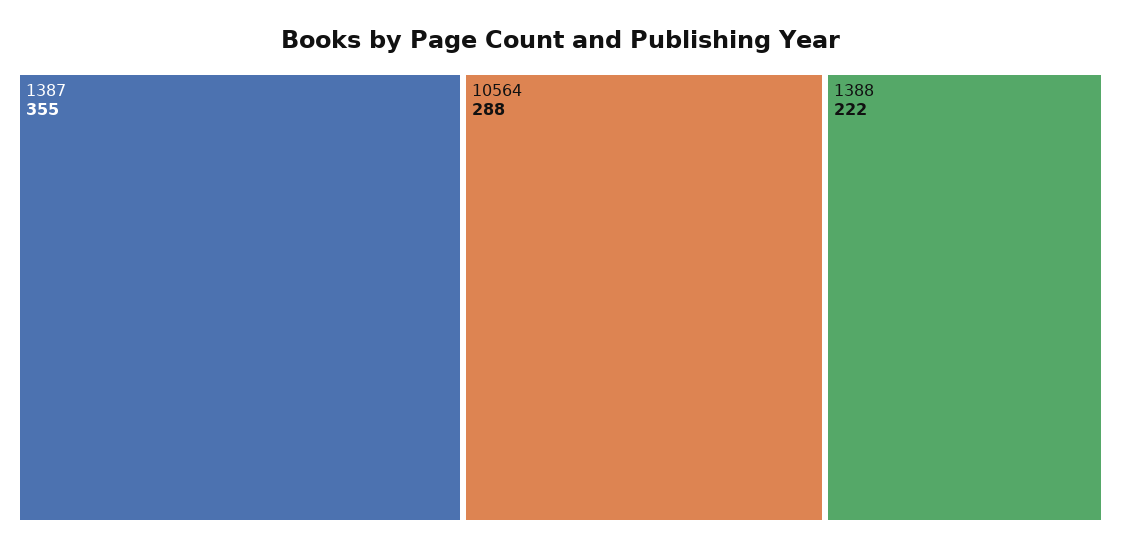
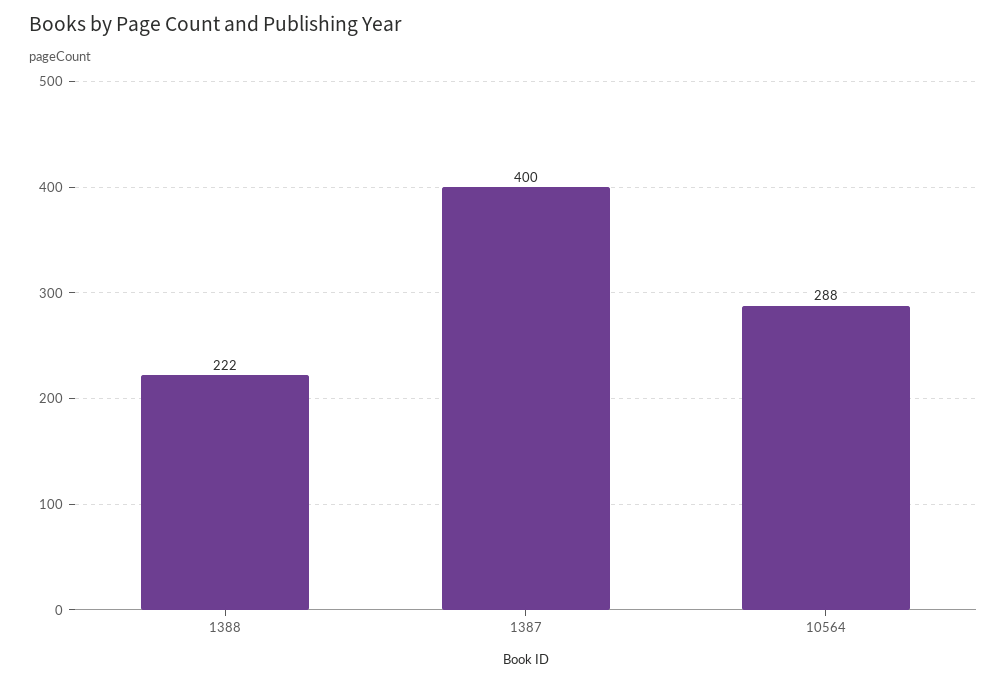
  {
-   "1387": 355,
+   "1387": 400,
    "10564": 288,
    "1388": 222
  }

